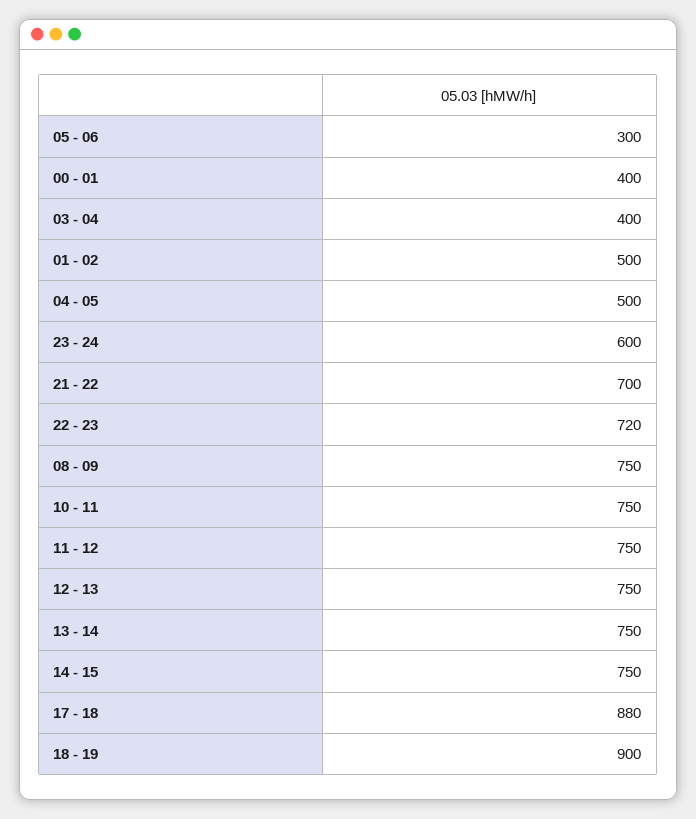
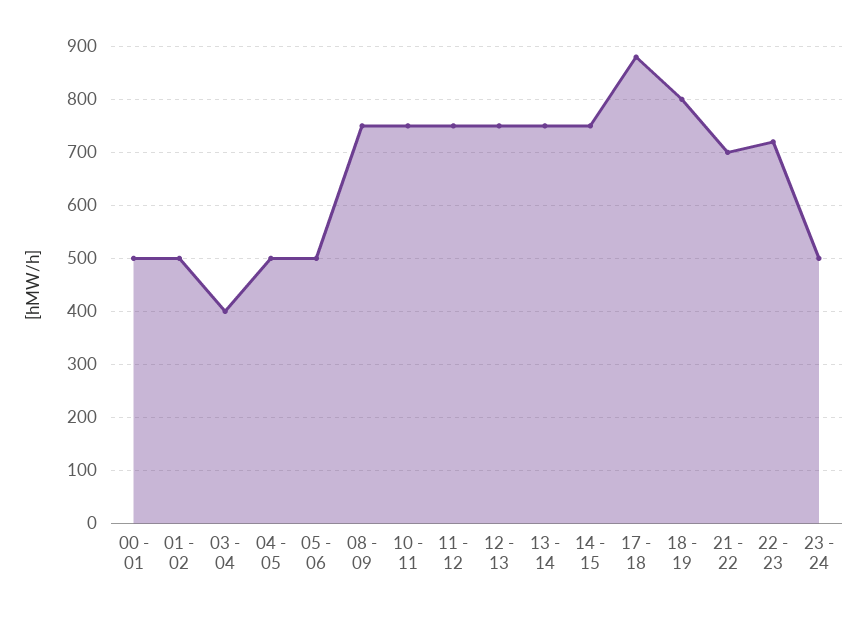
  {
-   "05 - 06": 300,
+   "05 - 06": 500,
-   "00 - 01": 400,
+   "00 - 01": 500,
    "03 - 04": 400,
    "01 - 02": 500,
    "04 - 05": 500,
-   "23 - 24": 600,
+   "23 - 24": 500,
    "21 - 22": 700,
    "22 - 23": 720,
    "08 - 09": 750,
    "10 - 11": 750,
    "11 - 12": 750,
    "12 - 13": 750,
    "13 - 14": 750,
    "14 - 15": 750,
    "17 - 18": 880,
-   "18 - 19": 900
+   "18 - 19": 800
  }

